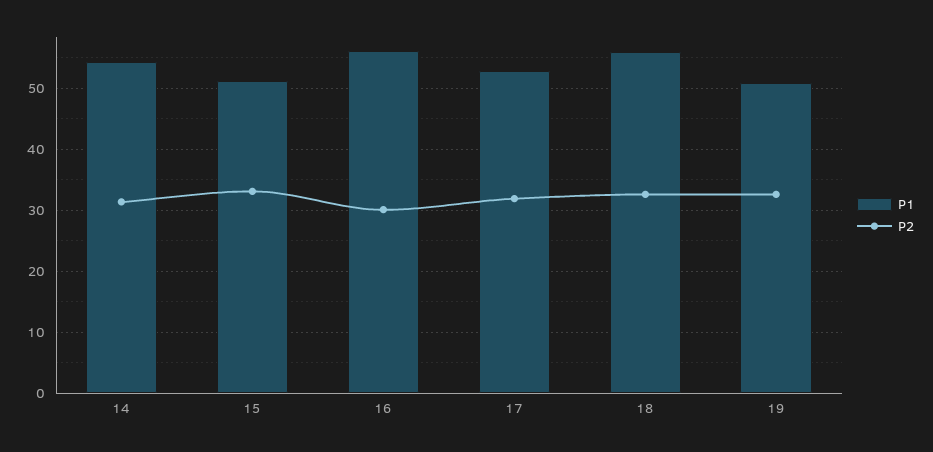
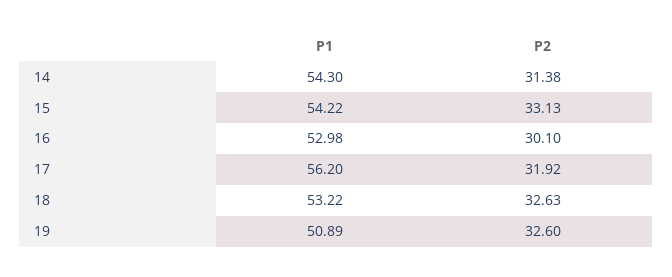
  {
    "P1": {
      "14": 54.3,
-     "15": 51,
+     "15": 54.22,
-     "16": 56,
+     "16": 52.98,
-     "17": 53,
+     "17": 56.2,
-     "18": 56,
+     "18": 53.22,
      "19": 50.89
    },
    "P2": {
      "14": 31.38,
      "15": 33.13,
      "16": 30.1,
      "17": 31.92,
      "18": 32.63,
      "19": 32.6
    }
  }

